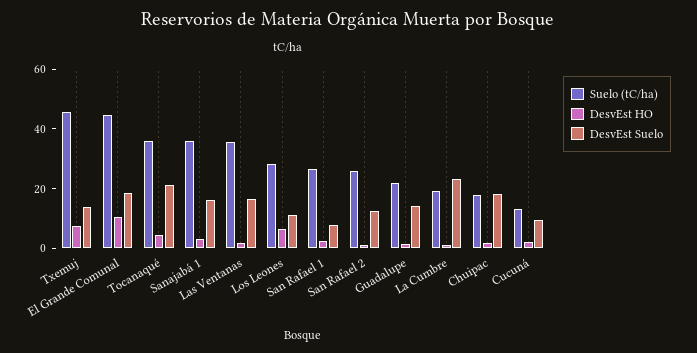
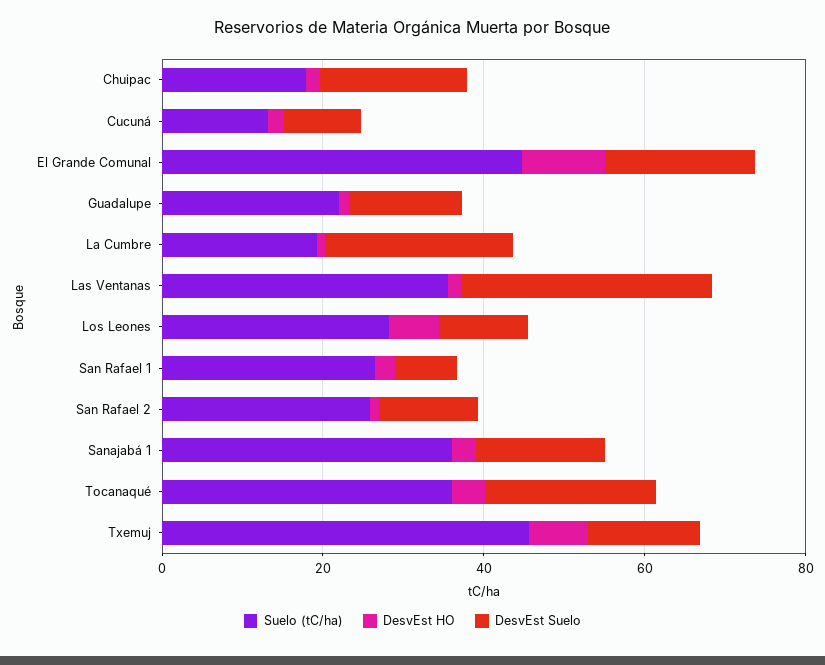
  {
    "Suelo (tC/ha)": {
      "Txemuj": 45,
      "El Grande Comunal": 45,
      "Tocanaqué": 35,
      "Sanajabá 1": 35,
      "Las Ventanas": 35,
      "Los Leones": 30,
      "San Rafael 1": 25,
      "San Rafael 2": 25,
      "Guadalupe": 20,
      "La Cumbre": 20,
      "Chuipac": 20,
      "Cucuná": 15
    },
    "DesvEst HO": {
      "Txemuj": 5,
      "El Grande Comunal": 10,
      "Tocanaqué": 5,
      "Sanajabá 1": 5,
      "Las Ventanas": 0,
      "Los Leones": 5,
      "San Rafael 1": 0,
      "San Rafael 2": 0,
      "Guadalupe": 0,
      "La Cumbre": 0,
      "Chuipac": 0,
      "Cucuná": 0
    },
    "DesvEst Suelo": {
      "Txemuj": 15,
      "El Grande Comunal": 20,
      "Tocanaqué": 20,
      "Sanajabá 1": 15,
-     "Las Ventanas": 15,
+     "Las Ventanas": 30,
      "Los Leones": 10,
      "San Rafael 1": 10,
      "San Rafael 2": 10,
      "Guadalupe": 15,
      "La Cumbre": 25,
      "Chuipac": 20,
      "Cucuná": 10
    }
  }

